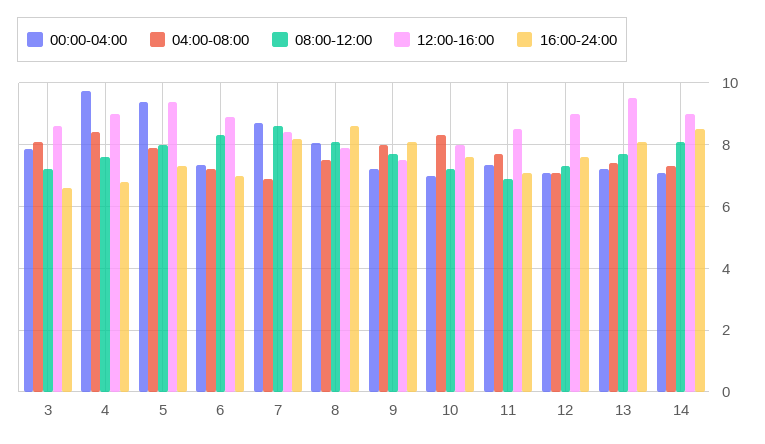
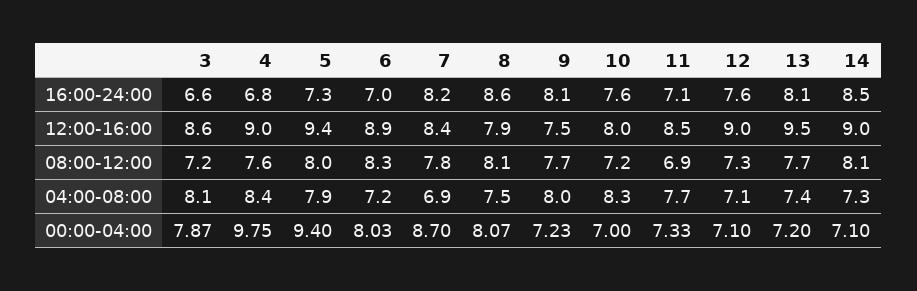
  {
    "00:00-04:00": {
      "3": 7.87,
      "4": 9.75,
      "5": 9.4,
-     "6": 7.4,
+     "6": 8.03,
      "7": 8.7,
      "8": 8.07,
      "9": 7.23,
      "10": 7,
      "11": 7.33,
      "12": 7.1,
      "13": 7.2,
      "14": 7.1
    },
    "04:00-08:00": {
      "3": 8.1,
      "4": 8.4,
      "5": 7.9,
      "6": 7.2,
      "7": 6.9,
      "8": 7.5,
      "9": 8,
      "10": 8.3,
      "11": 7.7,
      "12": 7.1,
      "13": 7.4,
      "14": 7.3
    },
    "08:00-12:00": {
      "3": 7.2,
      "4": 7.6,
      "5": 8,
      "6": 8.3,
-     "7": 8.6,
+     "7": 7.8,
      "8": 8.1,
      "9": 7.7,
      "10": 7.2,
      "11": 6.9,
      "12": 7.3,
      "13": 7.7,
      "14": 8.1
    },
    "12:00-16:00": {
      "3": 8.6,
      "4": 9,
      "5": 9.4,
      "6": 8.9,
      "7": 8.4,
      "8": 7.9,
      "9": 7.5,
      "10": 8,
      "11": 8.5,
      "12": 9,
      "13": 9.5,
      "14": 9
    },
    "16:00-24:00": {
      "3": 6.6,
      "4": 6.8,
      "5": 7.3,
      "6": 7,
      "7": 8.2,
      "8": 8.6,
      "9": 8.1,
      "10": 7.6,
      "11": 7.1,
      "12": 7.6,
      "13": 8.1,
      "14": 8.5
    }
  }

